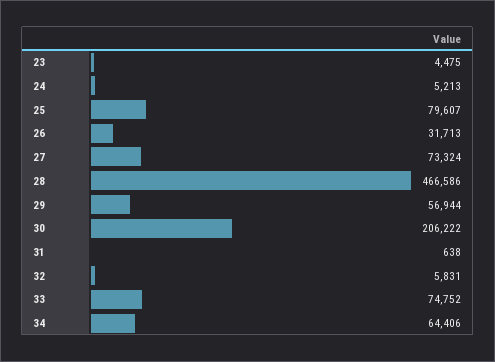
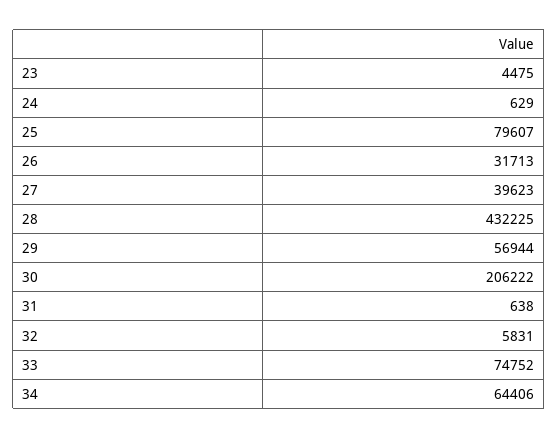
  {
    "23": 4475,
-   "24": 5213,
+   "24": 629,
    "25": 79607,
    "26": 31713,
-   "27": 73324,
+   "27": 39623,
-   "28": 466586,
+   "28": 432225,
    "29": 56944,
    "30": 206222,
    "31": 638,
    "32": 5831,
    "33": 74752,
    "34": 64406
  }

